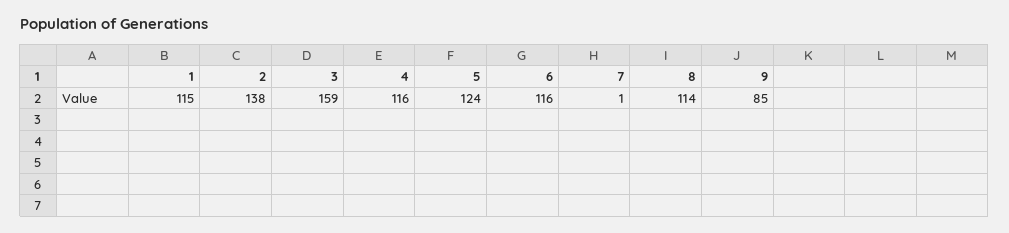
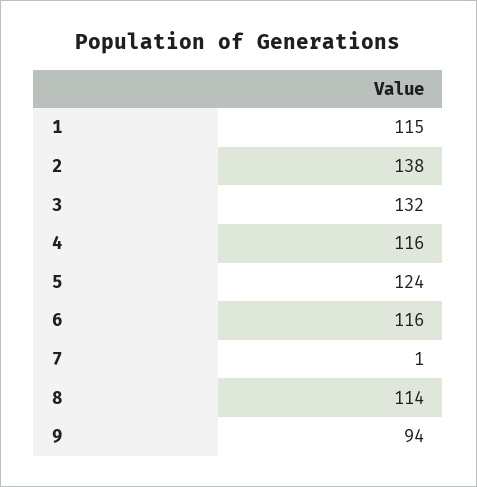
  {
    "1": 115,
    "2": 138,
-   "3": 159,
+   "3": 132,
    "4": 116,
    "5": 124,
    "6": 116,
    "7": 1,
    "8": 114,
-   "9": 85
+   "9": 94
  }

